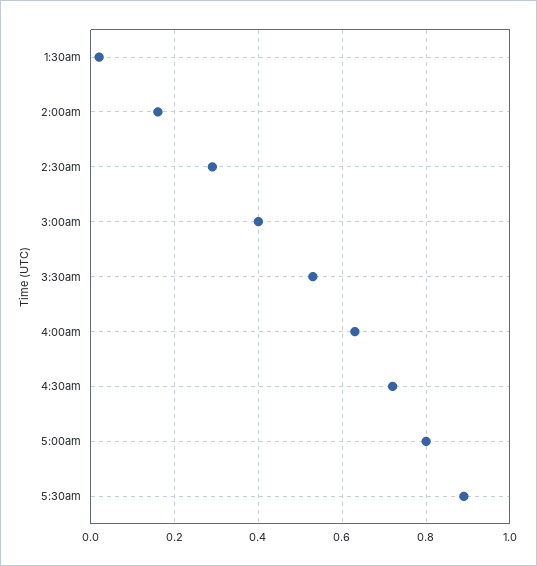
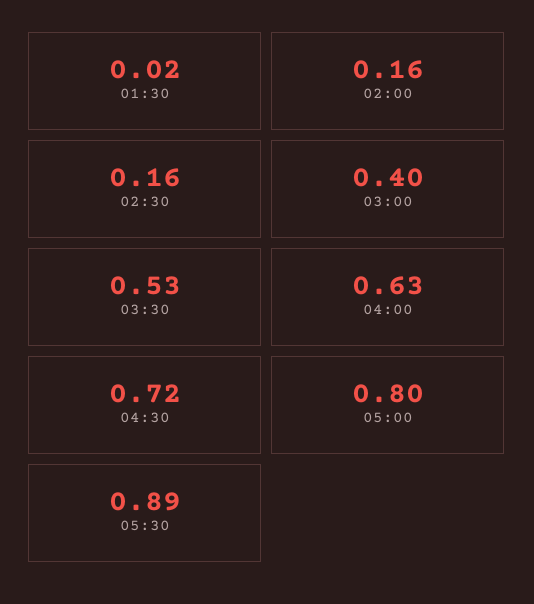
  {
    "1:30am": 0.02,
    "2:00am": 0.16,
-   "2:30am": 0.3,
+   "2:30am": 0.16,
    "3:00am": 0.4,
    "3:30am": 0.53,
    "4:00am": 0.63,
    "4:30am": 0.72,
    "5:00am": 0.8,
    "5:30am": 0.89
  }

